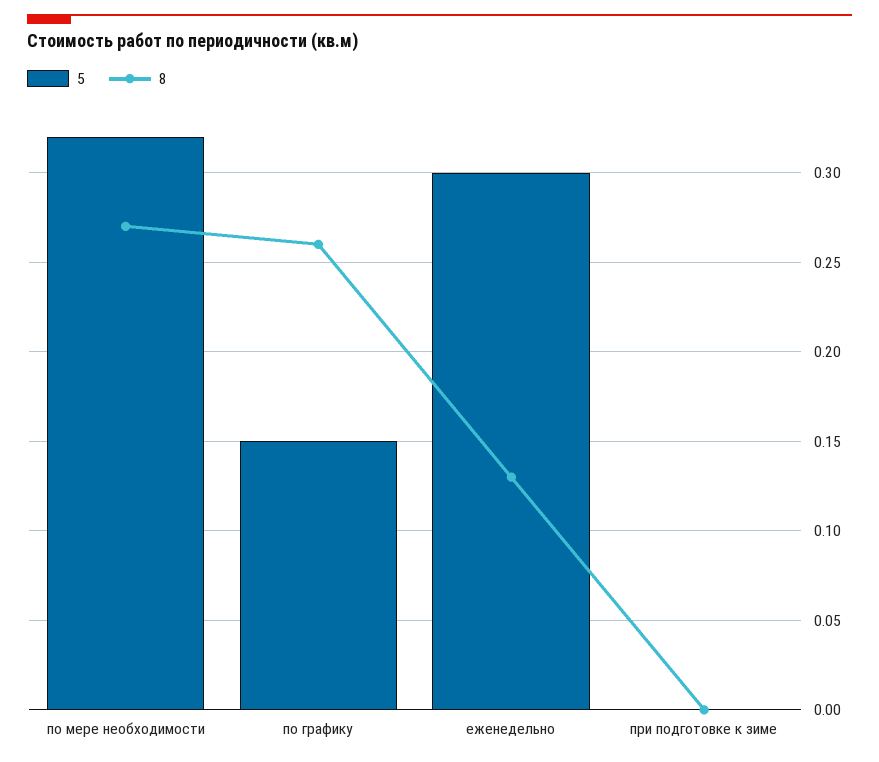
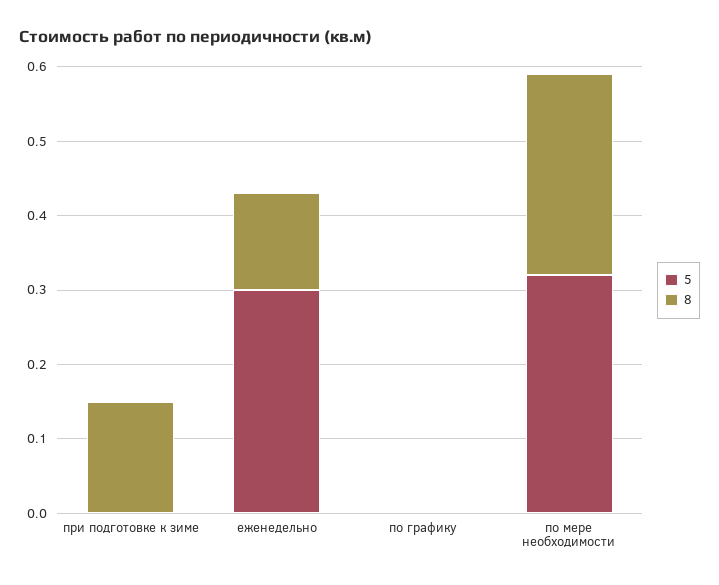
  {
    "5": {
      "по мере необходимости": 0.32,
-     "по графику": 0.15,
+     "по графику": 0,
      "еженедельно": 0.3,
      "при подготовке к зиме": 0
    },
    "8": {
      "по мере необходимости": 0.27,
-     "по графику": 0.26,
+     "по графику": 0,
      "еженедельно": 0.13,
-     "при подготовке к зиме": 0
+     "при подготовке к зиме": 0.15
    }
  }

